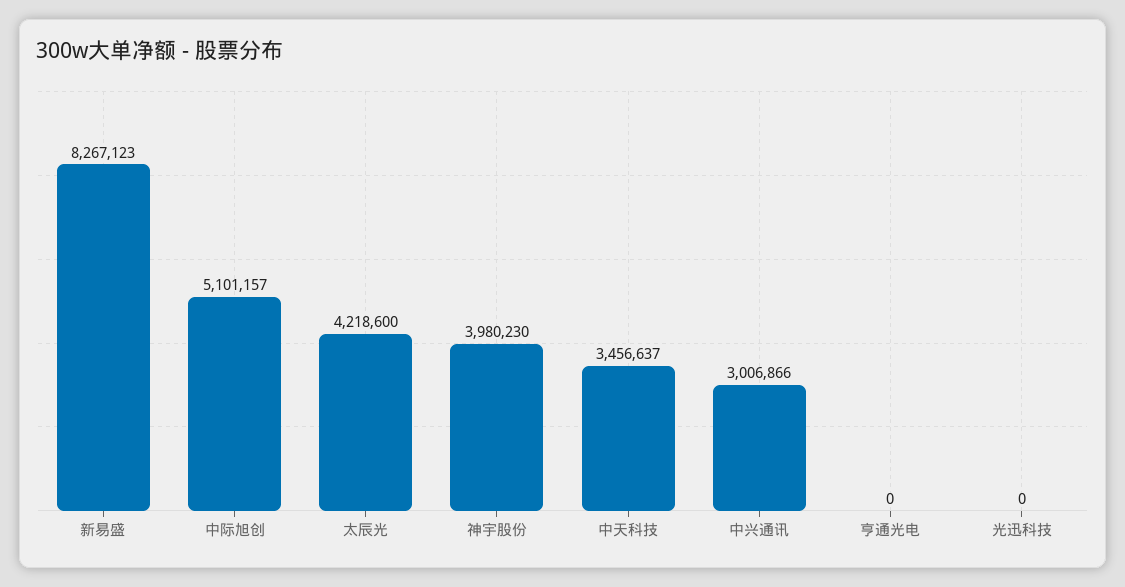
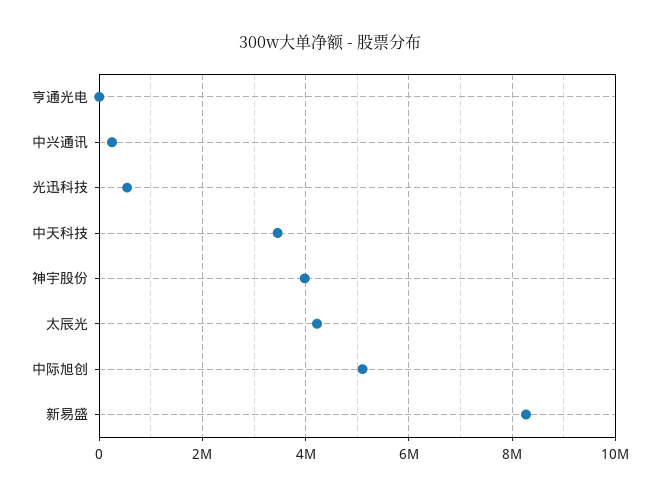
  {
    "新易盛": 8267123,
    "中际旭创": 5101157,
    "太辰光": 4218600,
    "神宇股份": 3980230,
    "中天科技": 3456637,
-   "中兴通讯": 3006866,
+   "中兴通讯": 200000,
    "亨通光电": 0,
-   "光迅科技": 0
+   "光迅科技": 600000
  }

